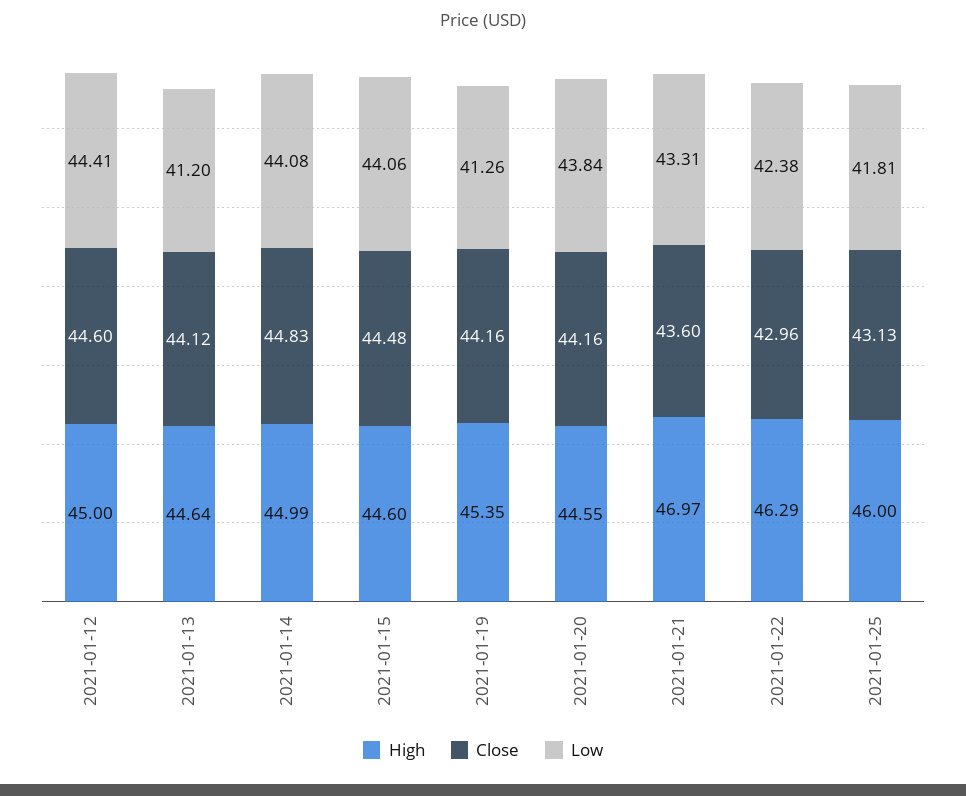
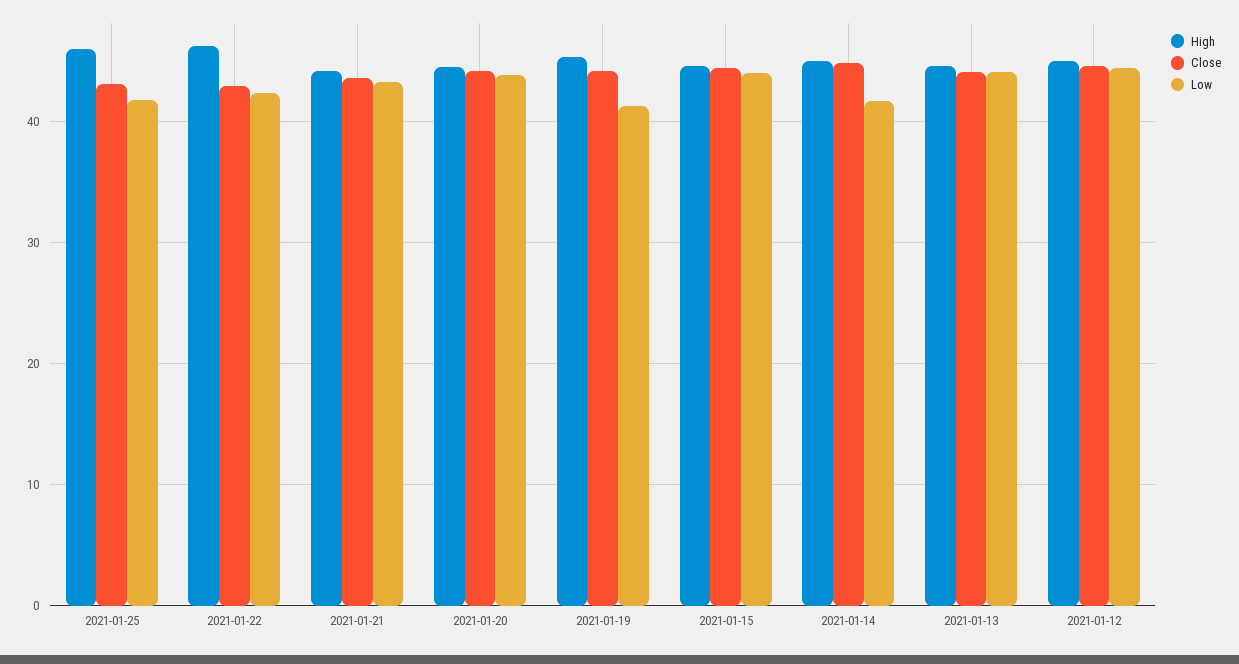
  {
    "High": {
      "2021-01-12": 45,
      "2021-01-13": 44.64,
      "2021-01-14": 44.99,
      "2021-01-15": 44.6,
      "2021-01-19": 45.35,
      "2021-01-20": 44.55,
-     "2021-01-21": 46.97,
+     "2021-01-21": 44,
      "2021-01-22": 46.29,
      "2021-01-25": 46
    },
    "Close": {
      "2021-01-12": 44.6,
      "2021-01-13": 44.12,
      "2021-01-14": 44.83,
      "2021-01-15": 44.48,
      "2021-01-19": 44.16,
      "2021-01-20": 44.16,
      "2021-01-21": 43.6,
      "2021-01-22": 42.96,
      "2021-01-25": 43.13
    },
    "Low": {
      "2021-01-12": 44.41,
-     "2021-01-13": 41.2,
+     "2021-01-13": 44,
-     "2021-01-14": 44.08,
+     "2021-01-14": 42,
      "2021-01-15": 44.06,
      "2021-01-19": 41.26,
      "2021-01-20": 43.84,
      "2021-01-21": 43.31,
      "2021-01-22": 42.38,
      "2021-01-25": 41.81
    }
  }

